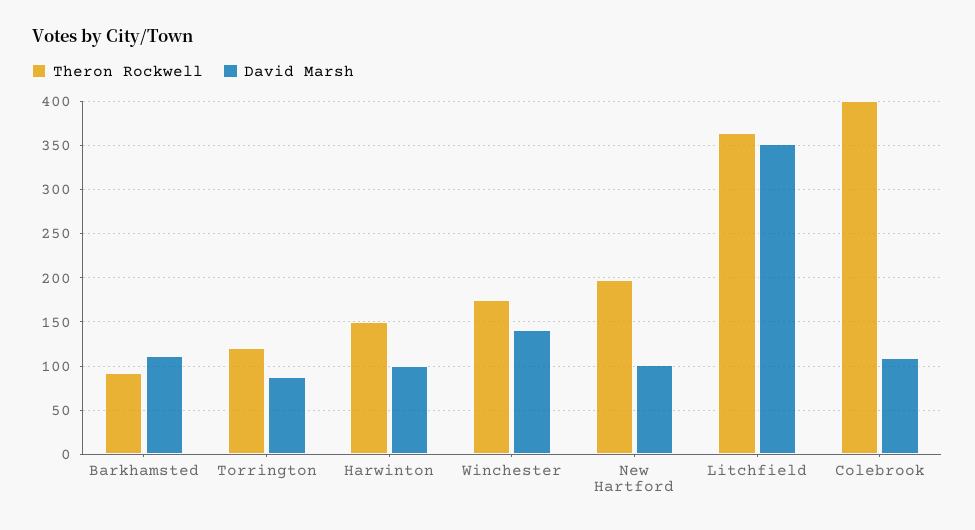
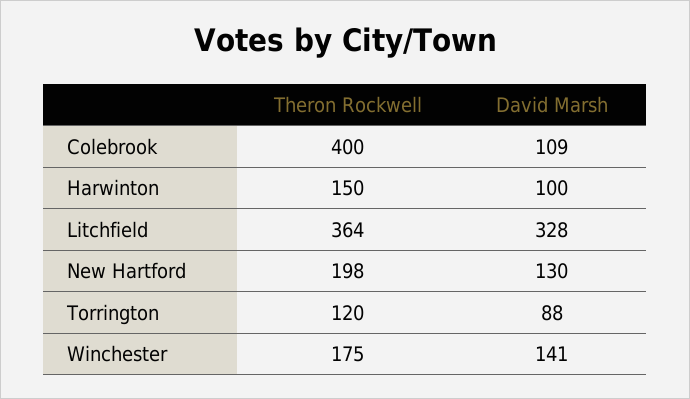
  {
    "Theron Rockwell": {
-     "Barkhamsted": 90,
      "Torrington": 120,
      "Harwinton": 150,
      "Winchester": 175,
      "New Hartford": 198,
      "Litchfield": 364,
      "Colebrook": 400
    },
    "David Marsh": {
-     "Barkhamsted": 110,
      "Torrington": 88,
      "Harwinton": 100,
      "Winchester": 141,
-     "New Hartford": 100,
+     "New Hartford": 130,
-     "Litchfield": 350,
+     "Litchfield": 328,
      "Colebrook": 109
    }
  }

